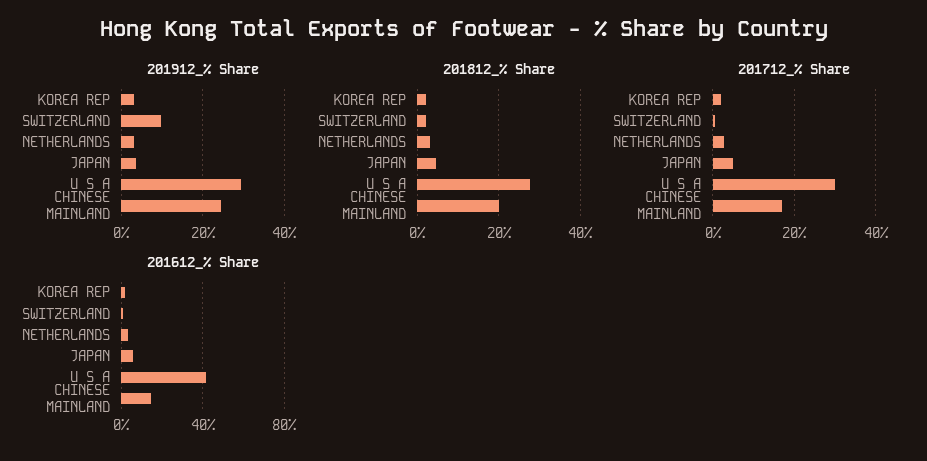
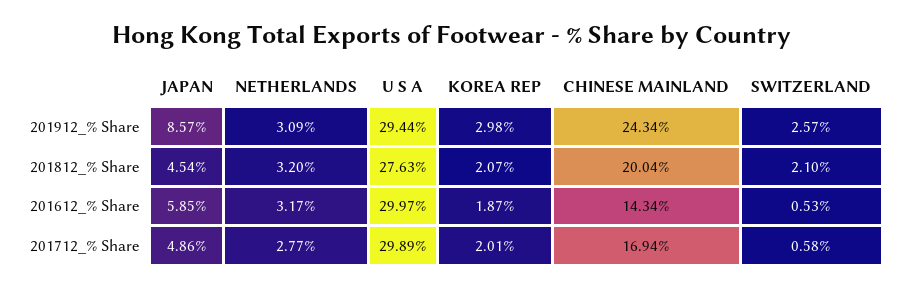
  {
    "201912_% Share": {
      "KOREA REP": 2.98,
-     "SWITZERLAND": 10,
+     "SWITZERLAND": 2.57,
      "NETHERLANDS": 3.09,
-     "JAPAN": 4,
+     "JAPAN": 8.57,
      "U S A": 29.44,
      "CHINESE MAINLAND": 24.34
    },
    "201812_% Share": {
      "KOREA REP": 2.07,
      "SWITZERLAND": 2.1,
      "NETHERLANDS": 3.2,
      "JAPAN": 4.54,
      "U S A": 27.63,
      "CHINESE MAINLAND": 20.04
    },
    "201712_% Share": {
      "KOREA REP": 2.01,
      "SWITZERLAND": 0.58,
      "NETHERLANDS": 2.77,
      "JAPAN": 4.86,
      "U S A": 29.89,
      "CHINESE MAINLAND": 16.94
    },
    "201612_% Share": {
      "KOREA REP": 1.87,
      "SWITZERLAND": 0.53,
      "NETHERLANDS": 3.17,
      "JAPAN": 5.85,
-     "U S A": 40,
+     "U S A": 29.97,
      "CHINESE MAINLAND": 14.34
    }
  }

